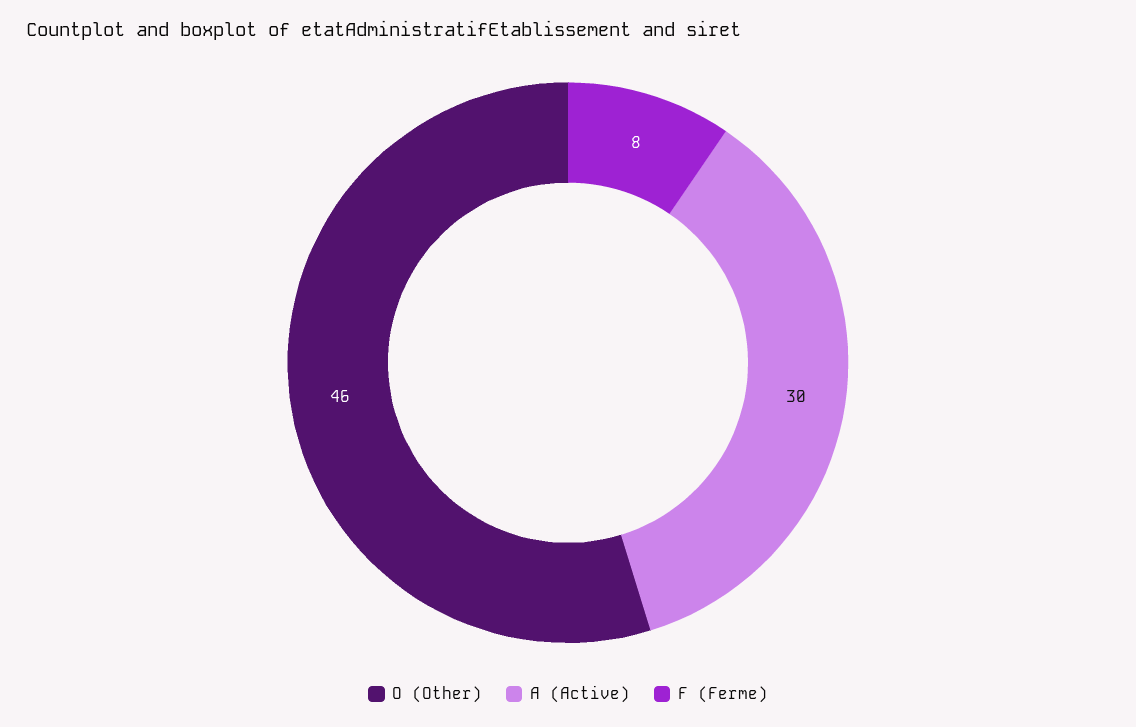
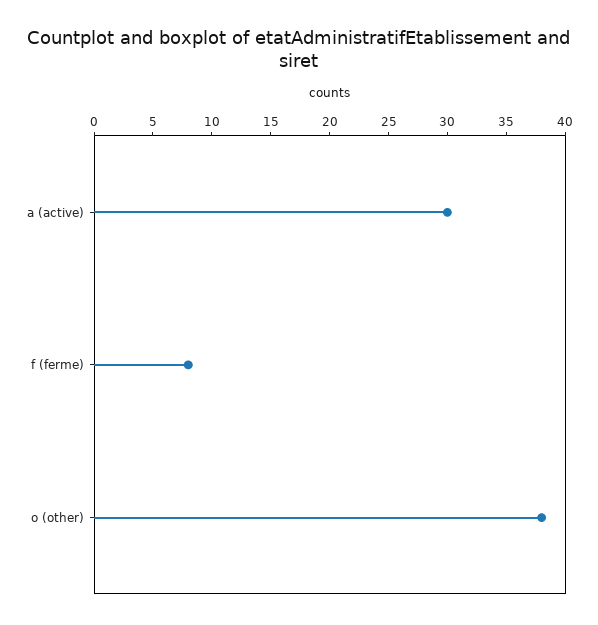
  {
-   "O (Other)": 46,
+   "O (Other)": 38,
    "A (Active)": 30,
    "F (Ferme)": 8
  }

